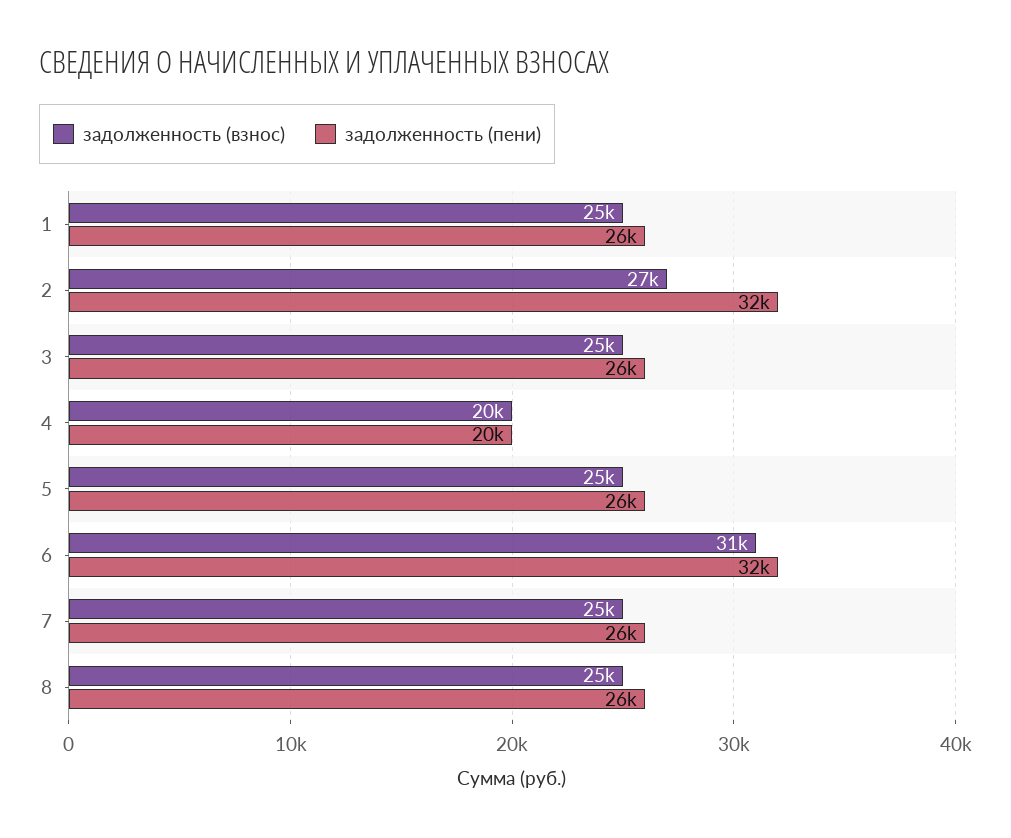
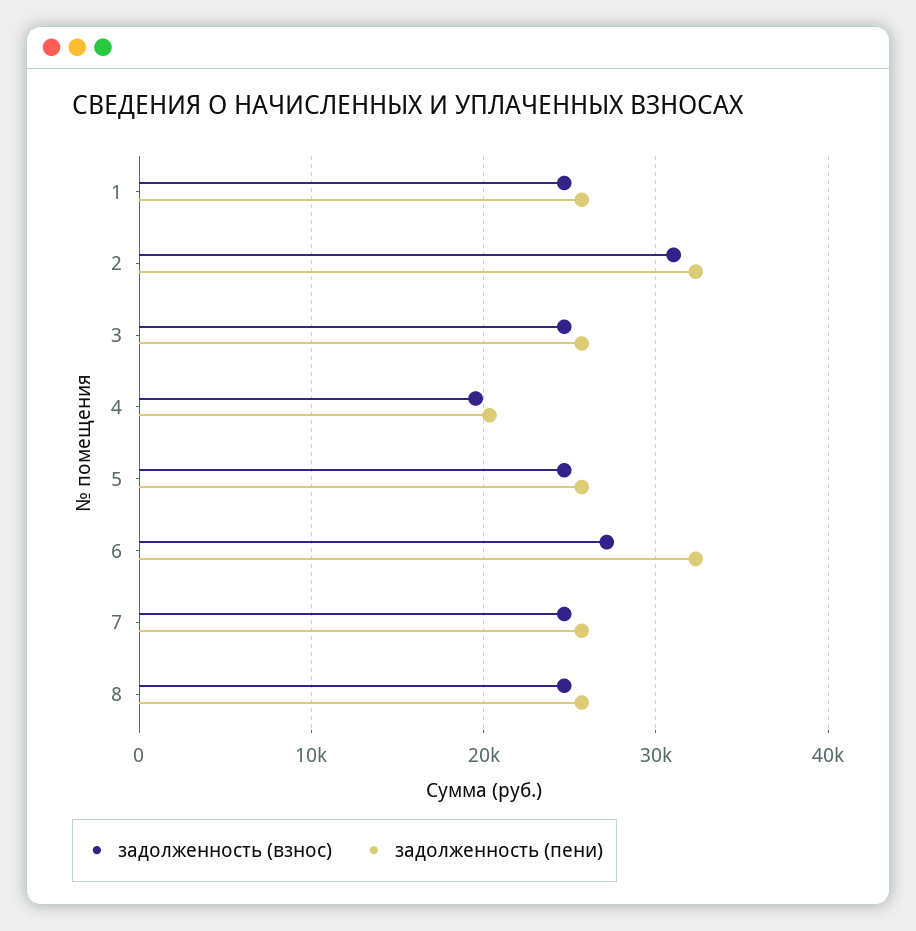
  {
    "задолженность (взнос)": {
      "1": 25000,
-     "2": 27000,
+     "2": 31000,
      "3": 25000,
      "4": 20000,
      "5": 25000,
-     "6": 31000,
+     "6": 27000,
      "7": 25000,
      "8": 25000
    },
    "задолженность (пени)": {
      "1": 26000,
      "2": 32000,
      "3": 26000,
      "4": 20000,
      "5": 26000,
      "6": 32000,
      "7": 26000,
      "8": 26000
    }
  }

